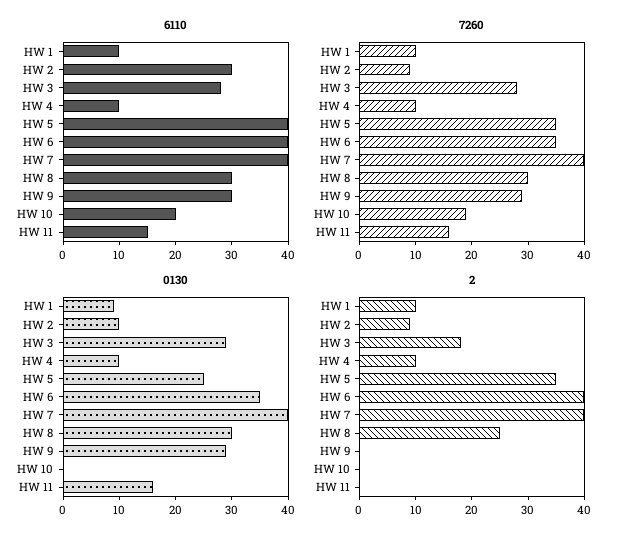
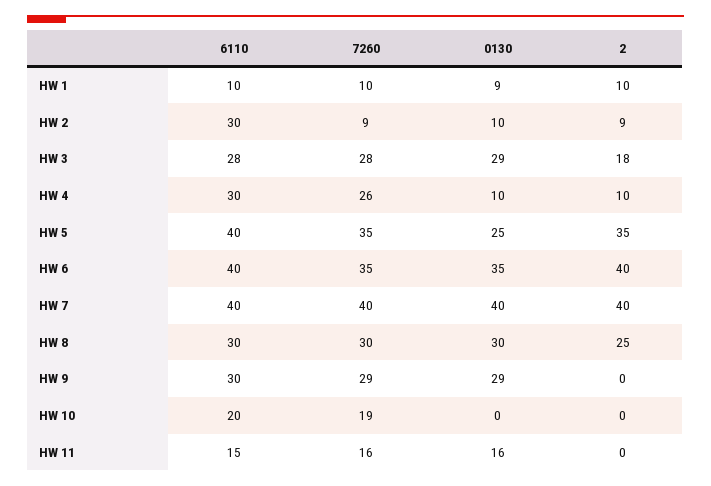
  {
    "6110": {
      "HW 1": 10,
      "HW 2": 30,
      "HW 3": 28,
-     "HW 4": 10,
+     "HW 4": 30,
      "HW 5": 40,
      "HW 6": 40,
      "HW 7": 40,
      "HW 8": 30,
      "HW 9": 30,
      "HW 10": 20,
      "HW 11": 15
    },
    "7260": {
      "HW 1": 10,
      "HW 2": 9,
      "HW 3": 28,
-     "HW 4": 10,
+     "HW 4": 26,
      "HW 5": 35,
      "HW 6": 35,
      "HW 7": 40,
      "HW 8": 30,
      "HW 9": 29,
      "HW 10": 19,
      "HW 11": 16
    },
    "0130": {
      "HW 1": 9,
      "HW 2": 10,
      "HW 3": 29,
      "HW 4": 10,
      "HW 5": 25,
      "HW 6": 35,
      "HW 7": 40,
      "HW 8": 30,
      "HW 9": 29,
      "HW 10": 0,
      "HW 11": 16
    },
    "2": {
      "HW 1": 10,
      "HW 2": 9,
      "HW 3": 18,
      "HW 4": 10,
      "HW 5": 35,
      "HW 6": 40,
      "HW 7": 40,
      "HW 8": 25,
      "HW 9": 0,
      "HW 10": 0,
      "HW 11": 0
    }
  }

